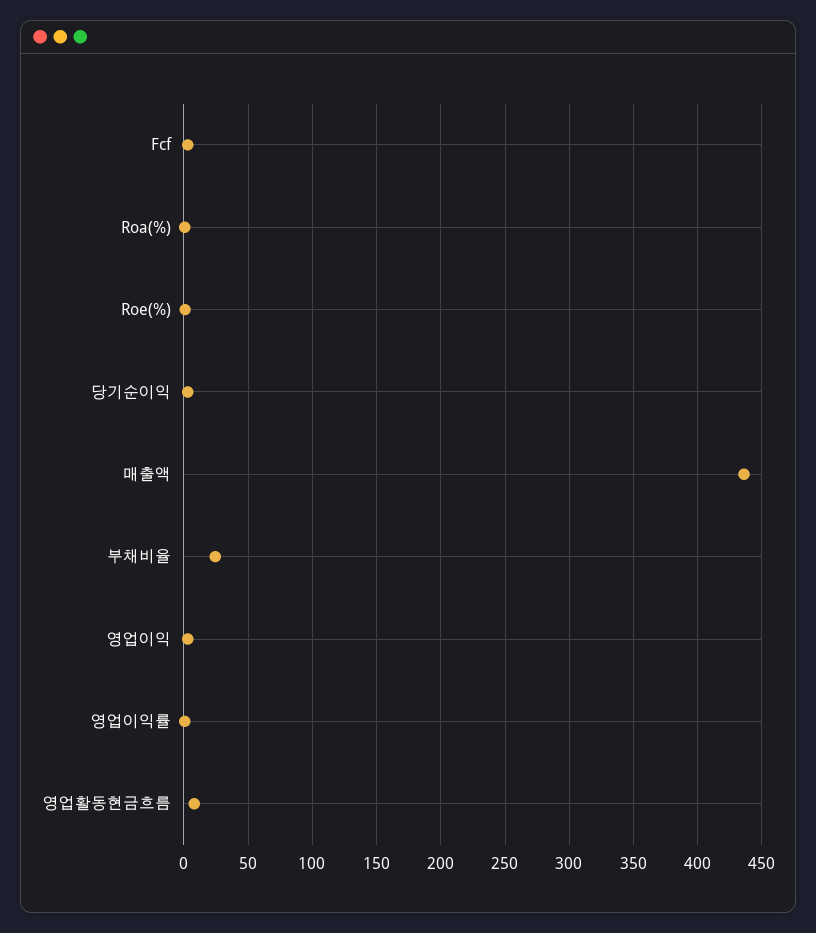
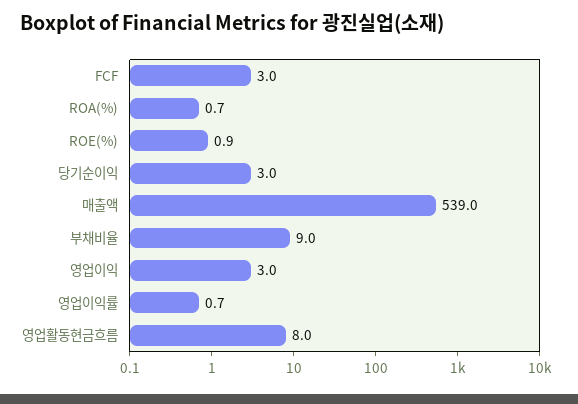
  {
    "Fcf": 3,
    "Roa(%)": 0.7,
    "Roe(%)": 0.9,
    "당기순이익": 3,
-   "매출액": 435,
+   "매출액": 539,
-   "부채비율": 25,
+   "부채비율": 9,
    "영업이익": 3,
    "영업이익률": 0.7,
    "영업활동현금흐름": 8
  }

